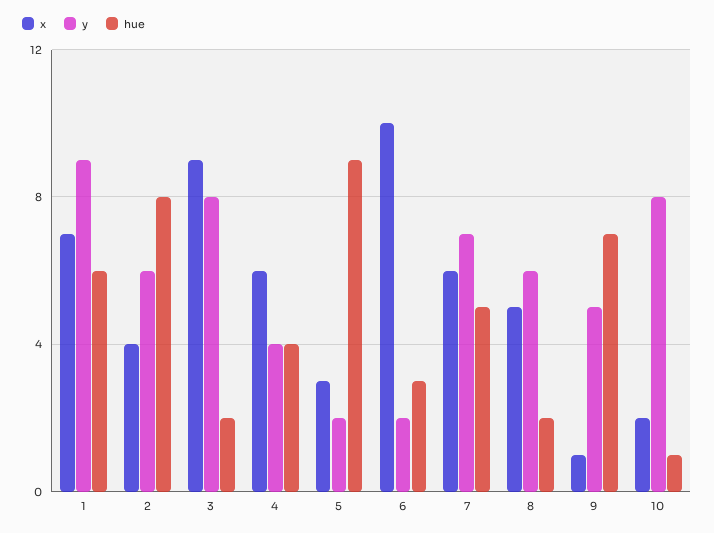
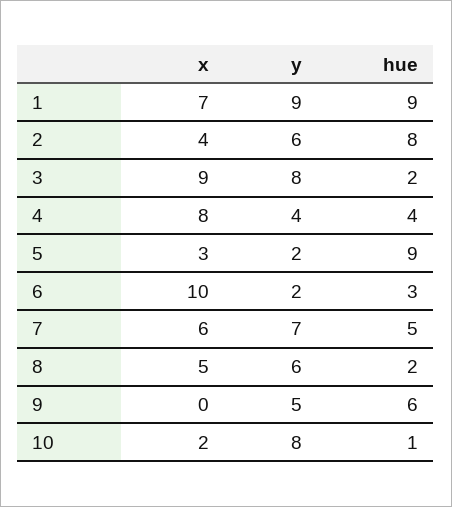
  {
    "x": {
      "1": 7,
      "2": 4,
      "3": 9,
-     "4": 6,
+     "4": 8,
      "5": 3,
      "6": 10,
      "7": 6,
      "8": 5,
-     "9": 1,
+     "9": 0,
      "10": 2
    },
    "y": {
      "1": 9,
      "2": 6,
      "3": 8,
      "4": 4,
      "5": 2,
      "6": 2,
      "7": 7,
      "8": 6,
      "9": 5,
      "10": 8
    },
    "hue": {
-     "1": 6,
+     "1": 9,
      "2": 8,
      "3": 2,
      "4": 4,
      "5": 9,
      "6": 3,
      "7": 5,
      "8": 2,
-     "9": 7,
+     "9": 6,
      "10": 1
    }
  }

